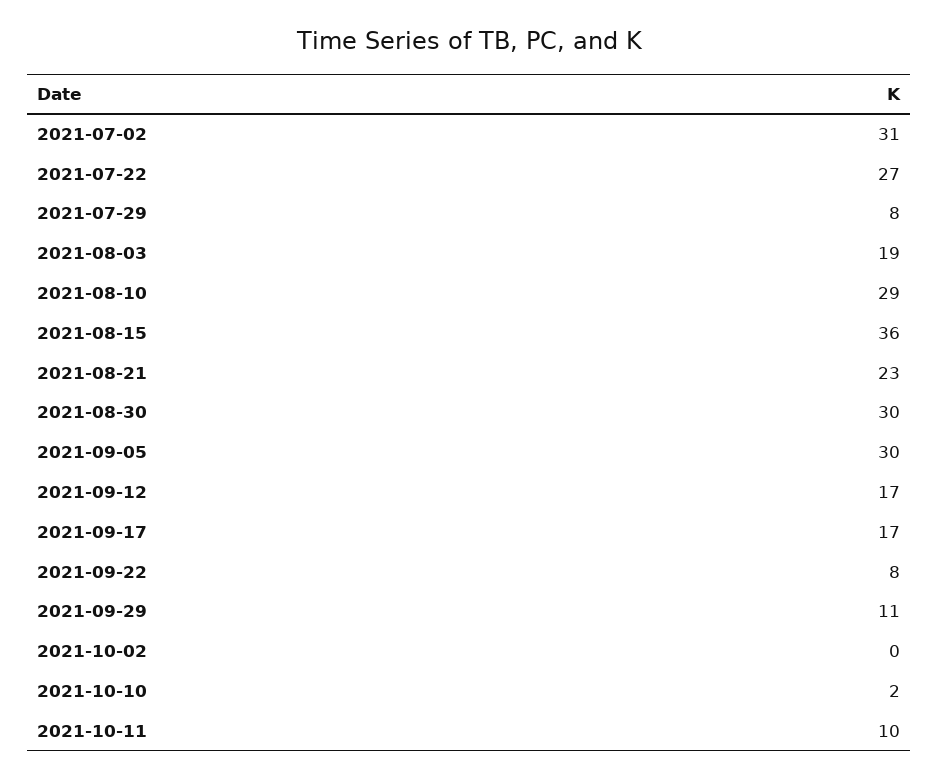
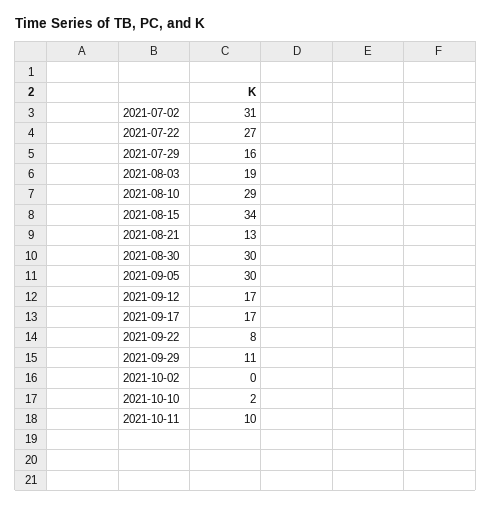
  {
    "2021-07-02": 31,
    "2021-07-22": 27,
-   "2021-07-29": 8,
+   "2021-07-29": 16,
    "2021-08-03": 19,
    "2021-08-10": 29,
-   "2021-08-15": 36,
+   "2021-08-15": 34,
-   "2021-08-21": 23,
+   "2021-08-21": 13,
    "2021-08-30": 30,
    "2021-09-05": 30,
    "2021-09-12": 17,
    "2021-09-17": 17,
    "2021-09-22": 8,
    "2021-09-29": 11,
    "2021-10-02": 0,
    "2021-10-10": 2,
    "2021-10-11": 10
  }

